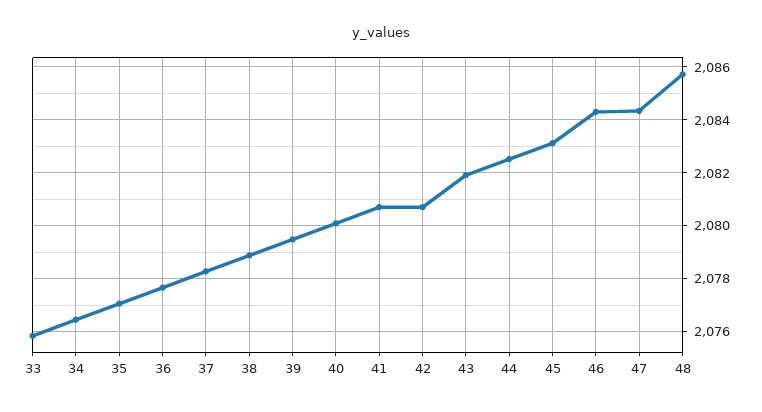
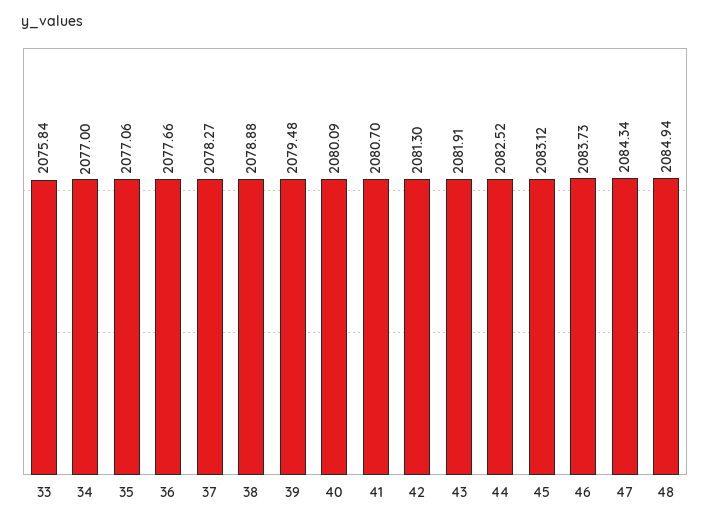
  {
    "33": 2075.84,
-   "34": 2076.5,
+   "34": 2077,
    "35": 2077.06,
    "36": 2077.66,
    "37": 2078.27,
    "38": 2078.88,
    "39": 2079.48,
    "40": 2080.09,
    "41": 2080.7,
-   "42": 2080.75,
+   "42": 2081.3,
    "43": 2081.91,
    "44": 2082.52,
    "45": 2083.12,
-   "46": 2084.25,
+   "46": 2083.73,
    "47": 2084.34,
-   "48": 2085.75
+   "48": 2084.94
  }

